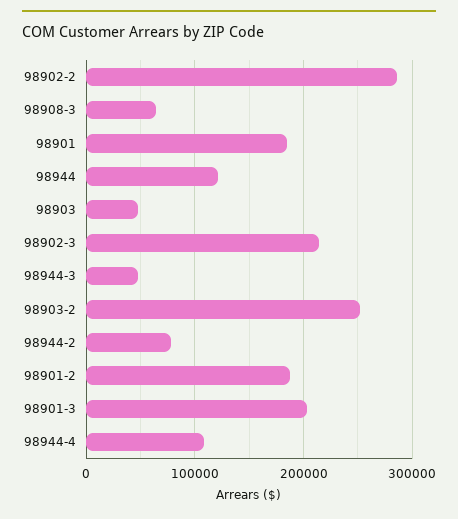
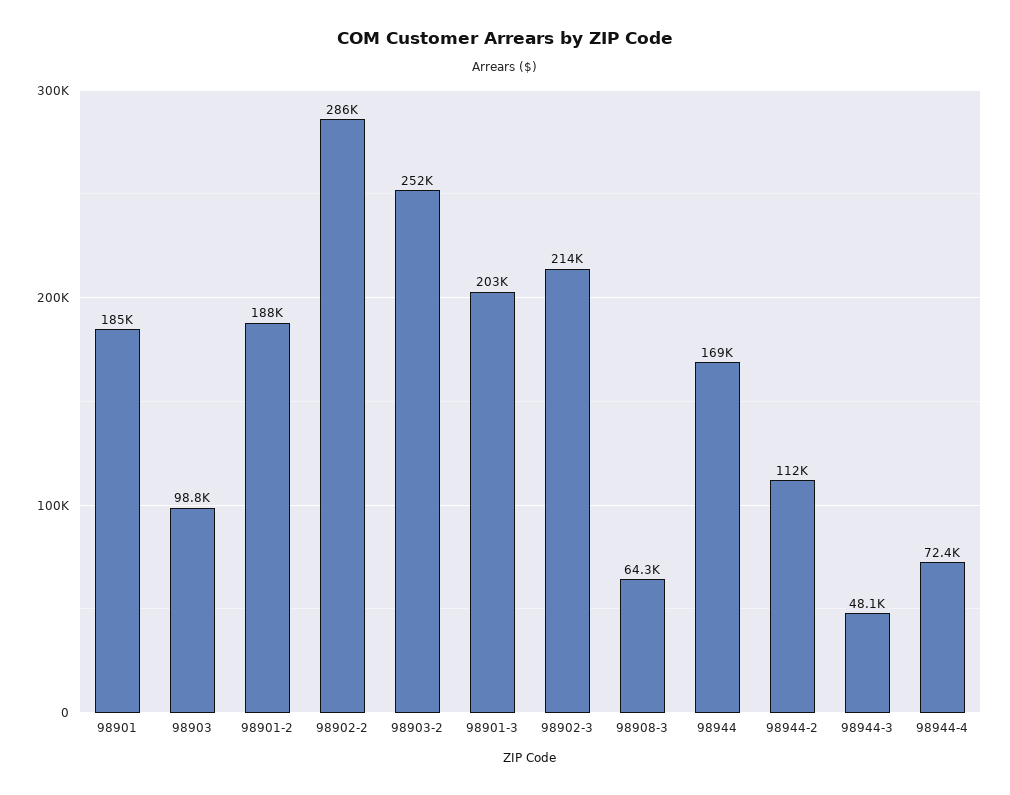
  {
    "98902-2": 286000,
    "98908-3": 64300,
    "98901": 185000,
-   "98944": 120000,
+   "98944": 169000,
-   "98903": 50000,
+   "98903": 98800,
    "98902-3": 214000,
    "98944-3": 48100,
    "98903-2": 252000,
-   "98944-2": 80000,
+   "98944-2": 112000,
    "98901-2": 188000,
    "98901-3": 203000,
-   "98944-4": 110000
+   "98944-4": 72400
  }

